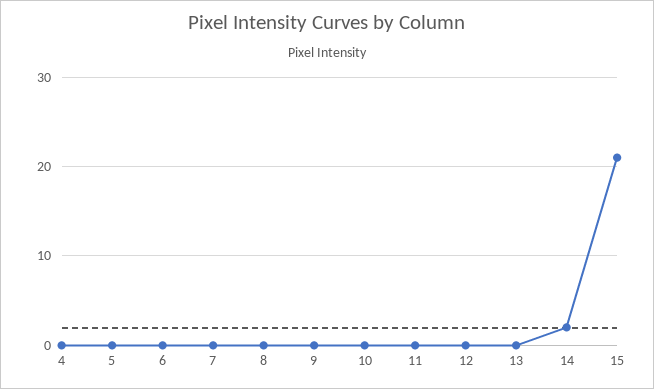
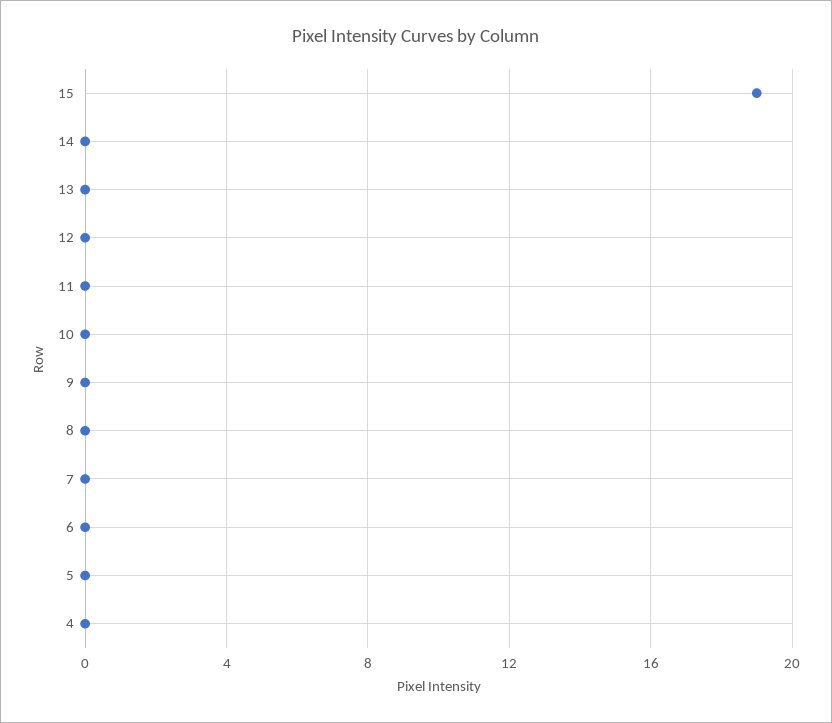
  {
    "4": 0,
    "5": 0,
    "6": 0,
    "7": 0,
    "8": 0,
    "9": 0,
    "10": 0,
    "11": 0,
    "12": 0,
    "13": 0,
-   "14": 2,
+   "14": 0,
-   "15": 21
+   "15": 19
  }

